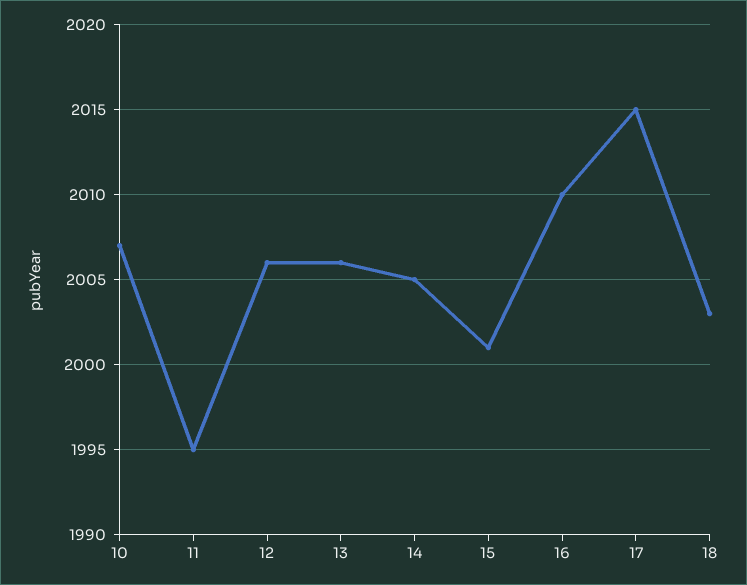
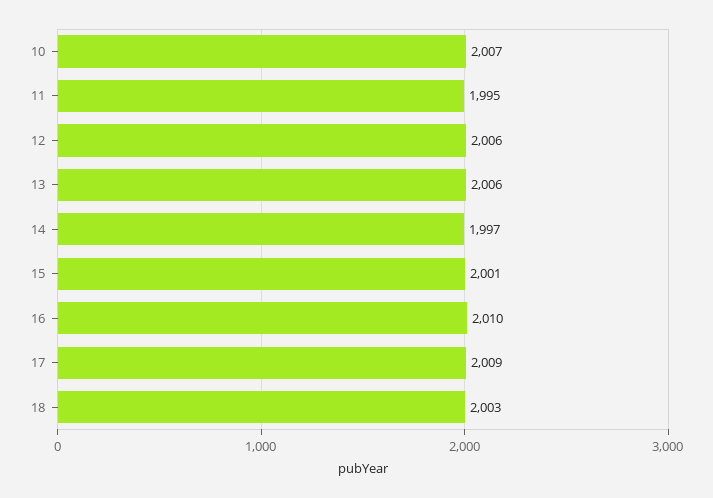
  {
    "10": 2007,
    "11": 1995,
    "12": 2006,
    "13": 2006,
-   "14": 2005,
+   "14": 1997,
    "15": 2001,
    "16": 2010,
-   "17": 2015,
+   "17": 2009,
    "18": 2003
  }

